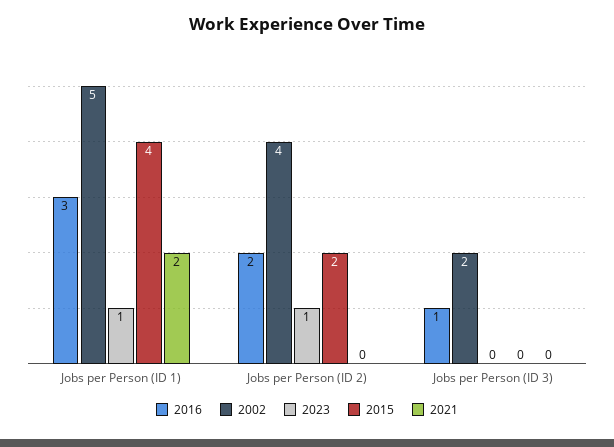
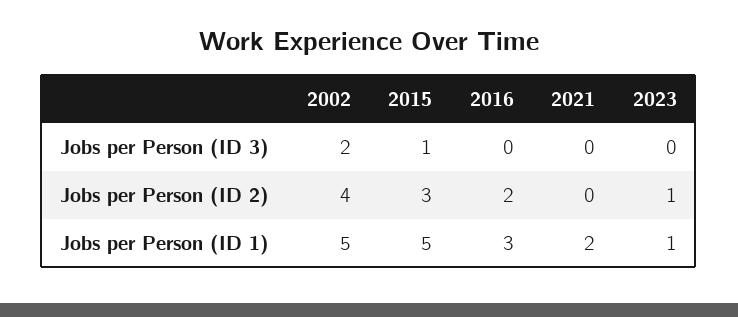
  {
    "2016": {
      "Jobs per Person (ID 1)": 3,
      "Jobs per Person (ID 2)": 2,
-     "Jobs per Person (ID 3)": 1
+     "Jobs per Person (ID 3)": 0
    },
    "2002": {
      "Jobs per Person (ID 1)": 5,
      "Jobs per Person (ID 2)": 4,
      "Jobs per Person (ID 3)": 2
    },
    "2023": {
      "Jobs per Person (ID 1)": 1,
      "Jobs per Person (ID 2)": 1,
      "Jobs per Person (ID 3)": 0
    },
    "2015": {
-     "Jobs per Person (ID 1)": 4,
+     "Jobs per Person (ID 1)": 5,
-     "Jobs per Person (ID 2)": 2,
+     "Jobs per Person (ID 2)": 3,
-     "Jobs per Person (ID 3)": 0
+     "Jobs per Person (ID 3)": 1
    },
    "2021": {
      "Jobs per Person (ID 1)": 2,
      "Jobs per Person (ID 2)": 0,
      "Jobs per Person (ID 3)": 0
    }
  }

